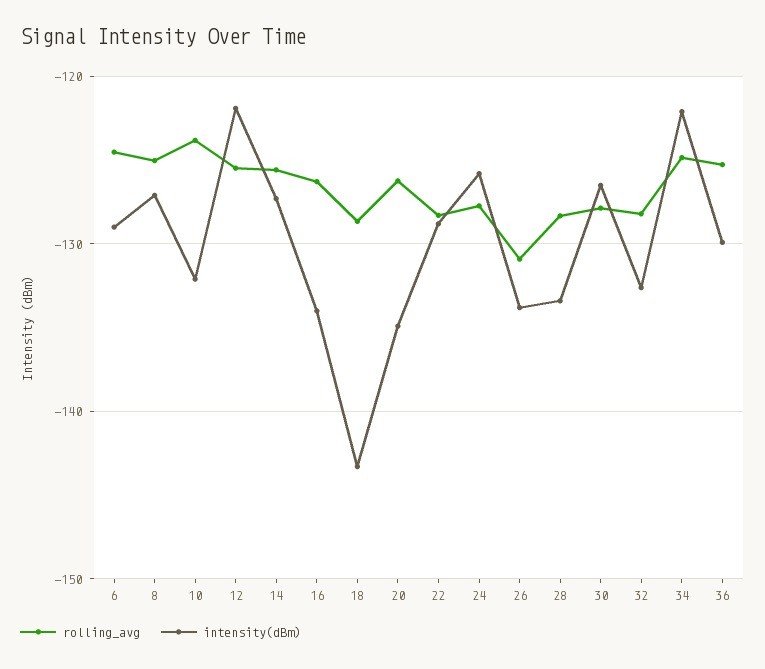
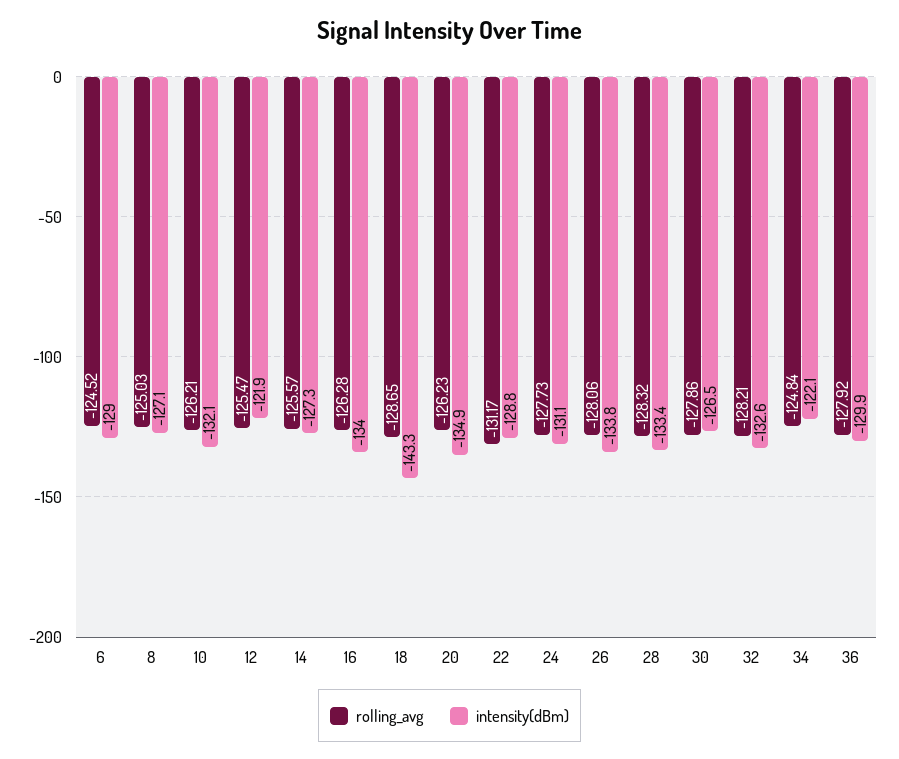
  {
    "rolling_avg": {
      "6": -124.52,
      "8": -125.03,
-     "10": -124,
+     "10": -126.21,
      "12": -125.47,
      "14": -125.57,
      "16": -126.28,
      "18": -128.65,
      "20": -126.23,
-     "22": -128,
+     "22": -131.17,
      "24": -127.73,
-     "26": -131,
+     "26": -128.06,
      "28": -128.32,
      "30": -127.86,
      "32": -128.21,
      "34": -124.84,
-     "36": -125
+     "36": -127.92
    },
    "intensity(dBm)": {
      "6": -129,
      "8": -127.1,
      "10": -132.1,
      "12": -121.9,
      "14": -127.3,
      "16": -134,
      "18": -143.3,
      "20": -134.9,
      "22": -128.8,
-     "24": -126,
+     "24": -131.1,
      "26": -133.8,
      "28": -133.4,
      "30": -126.5,
      "32": -132.6,
      "34": -122.1,
      "36": -129.9
    }
  }

